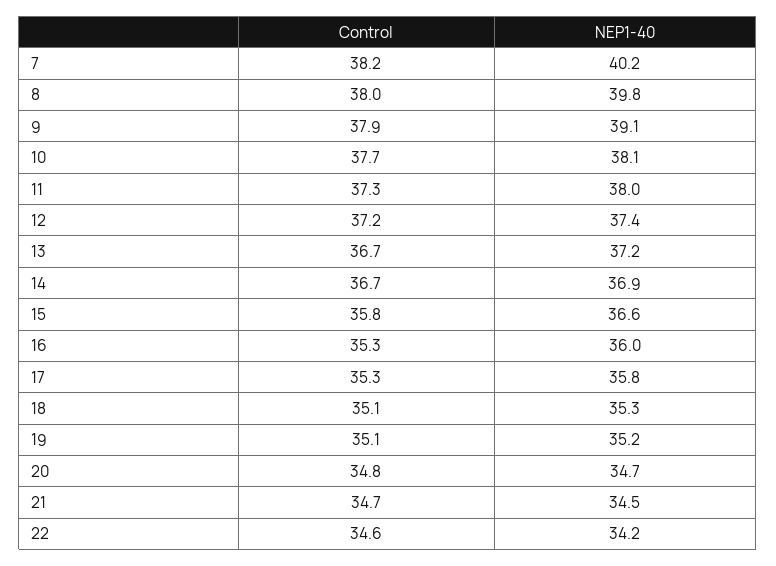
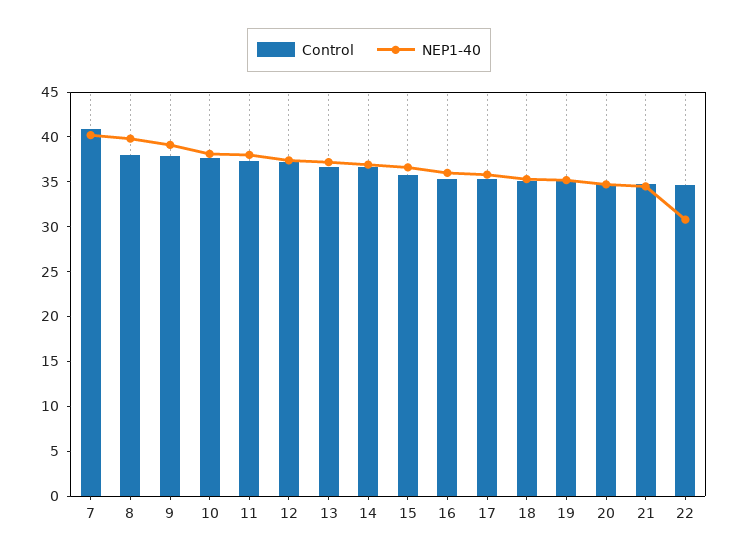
  {
    "Control": {
-     "7": 38.2,
+     "7": 41,
      "8": 38,
      "9": 37.9,
      "10": 37.7,
      "11": 37.3,
      "12": 37.2,
      "13": 36.7,
      "14": 36.7,
      "15": 35.8,
      "16": 35.3,
      "17": 35.3,
      "18": 35.1,
      "19": 35.1,
      "20": 34.8,
      "21": 34.7,
      "22": 34.6
    },
    "NEP1-40": {
      "7": 40.2,
      "8": 39.8,
      "9": 39.1,
      "10": 38.1,
      "11": 38,
      "12": 37.4,
      "13": 37.2,
      "14": 36.9,
      "15": 36.6,
      "16": 36,
      "17": 35.8,
      "18": 35.3,
      "19": 35.2,
      "20": 34.7,
      "21": 34.5,
-     "22": 34.2
+     "22": 31
    }
  }

